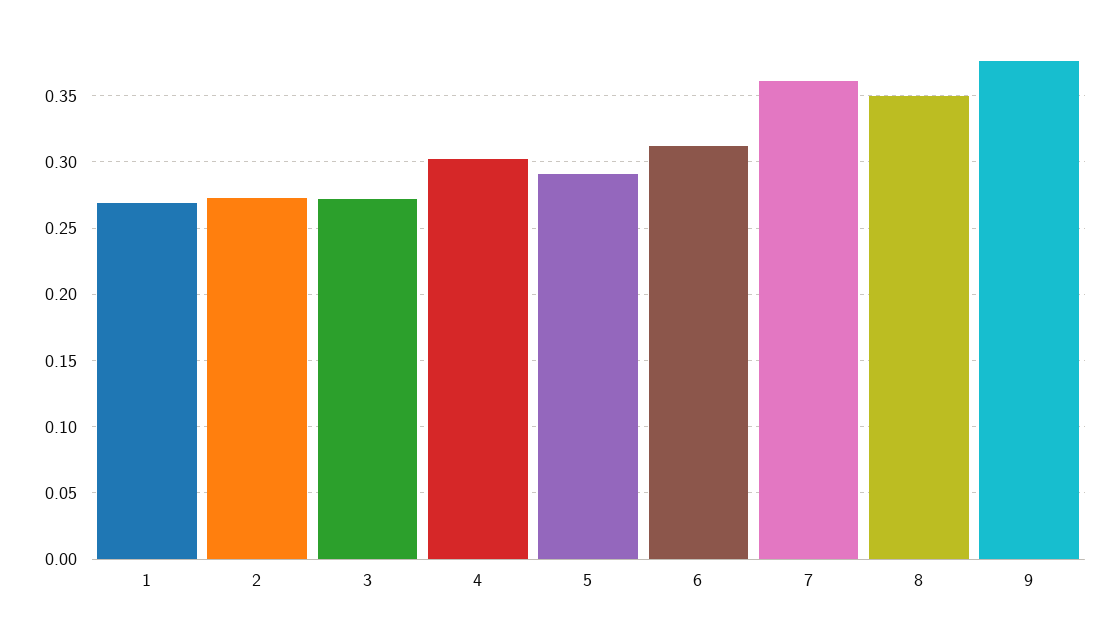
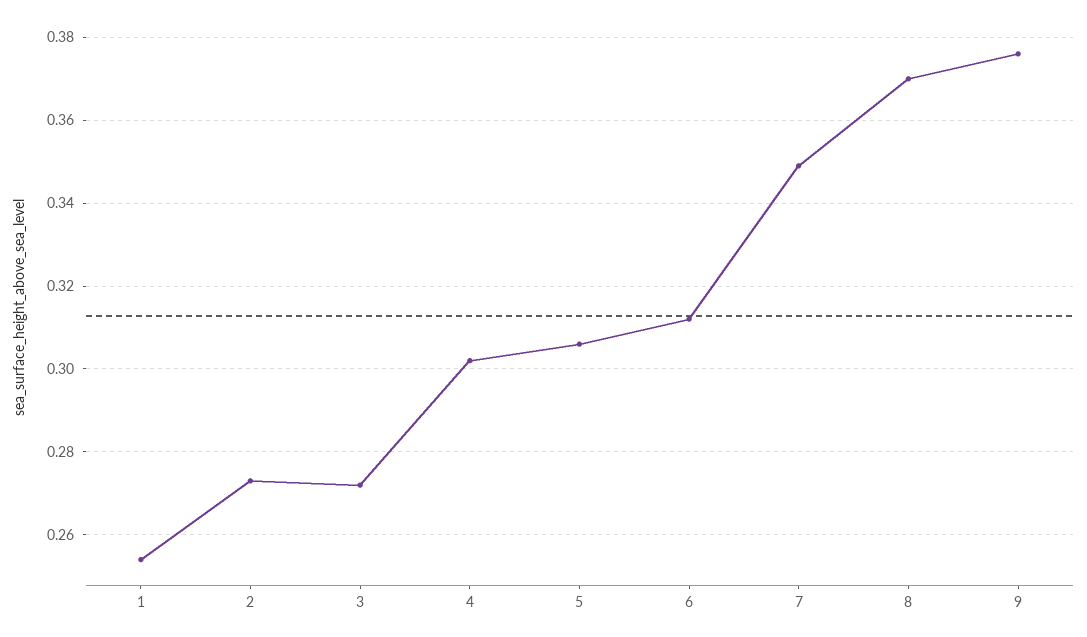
  {
-   "1": 0.27,
+   "1": 0.255,
    "2": 0.275,
    "3": 0.27,
    "4": 0.3,
-   "5": 0.29,
+   "5": 0.305,
    "6": 0.31,
-   "7": 0.36,
+   "7": 0.35,
-   "8": 0.35,
+   "8": 0.37,
    "9": 0.375
  }

